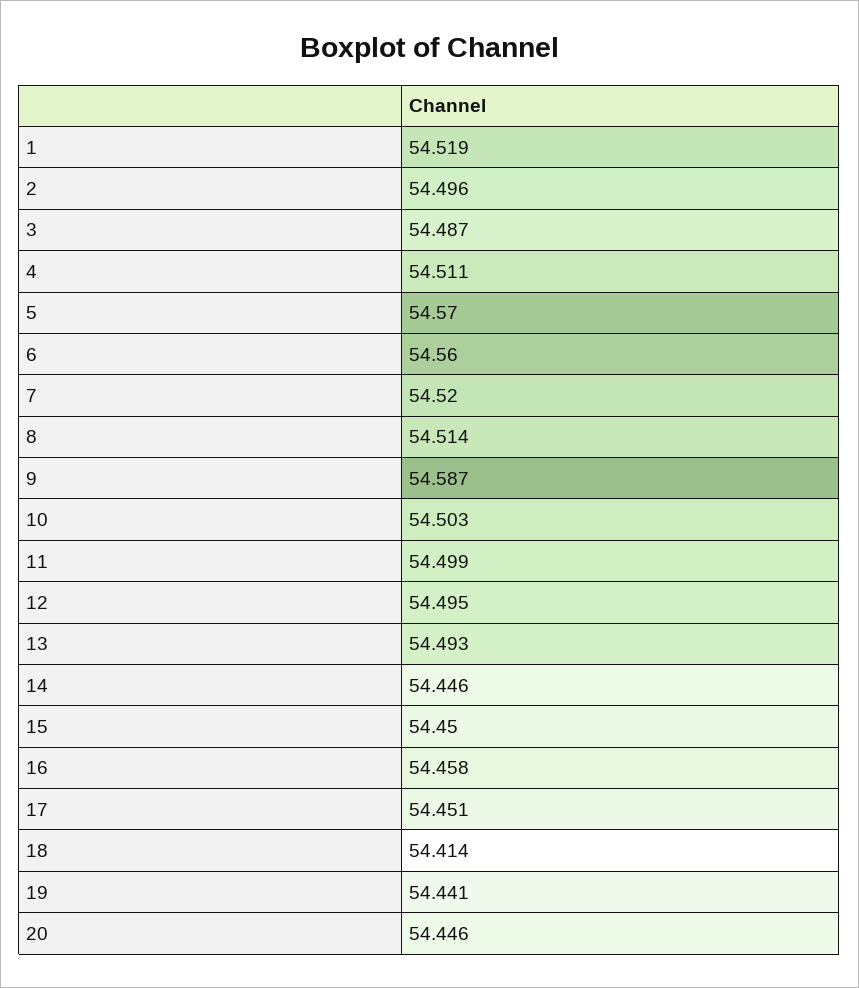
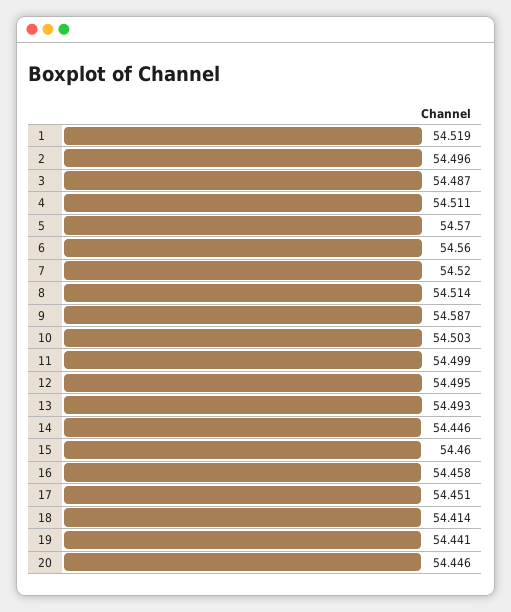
  {
    "1": 54.519,
    "2": 54.496,
    "3": 54.487,
    "4": 54.511,
    "5": 54.57,
    "6": 54.56,
    "7": 54.52,
    "8": 54.514,
    "9": 54.587,
    "10": 54.503,
    "11": 54.499,
    "12": 54.495,
    "13": 54.493,
    "14": 54.446,
-   "15": 54.45,
+   "15": 54.46,
    "16": 54.458,
    "17": 54.451,
    "18": 54.414,
    "19": 54.441,
    "20": 54.446
  }

